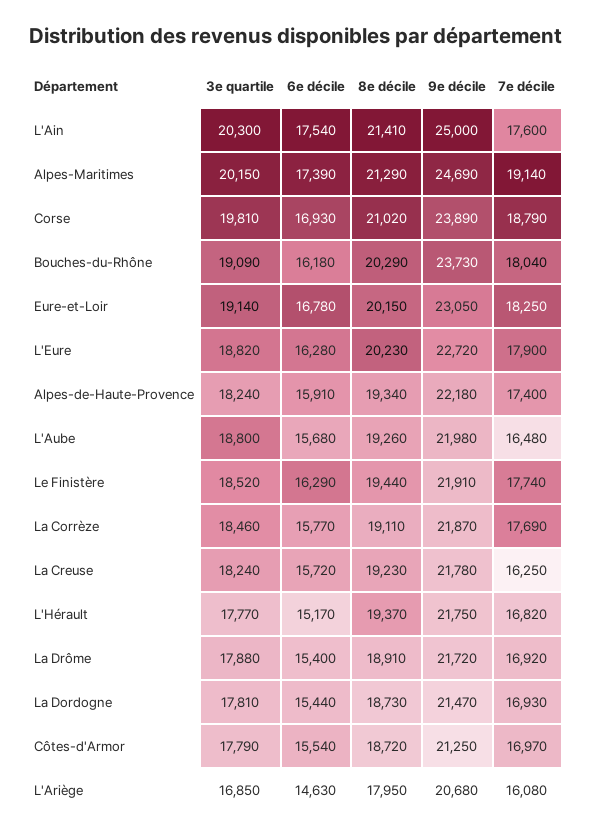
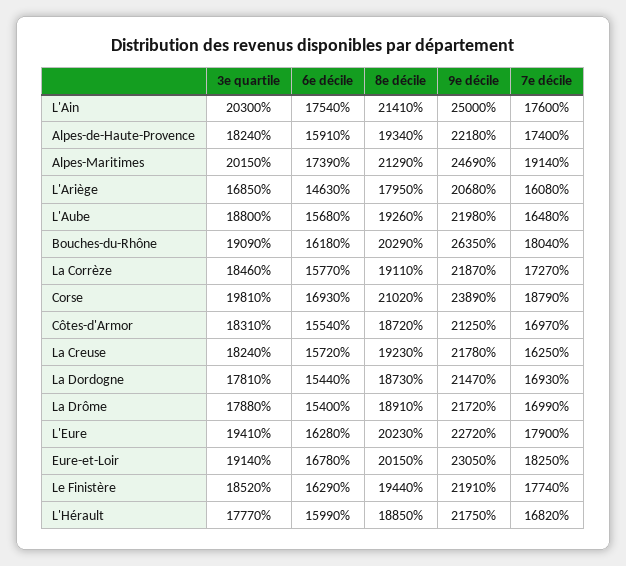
  {
    "3e quartile": {
      "L'Ain": 20300,
      "Alpes-Maritimes": 20150,
      "Corse": 19810,
      "Bouches-du-Rhône": 19090,
      "Eure-et-Loir": 19140,
-     "L'Eure": 18820,
+     "L'Eure": 19410,
      "Alpes-de-Haute-Provence": 18240,
      "L'Aube": 18800,
      "Le Finistère": 18520,
      "La Corrèze": 18460,
      "La Creuse": 18240,
      "L'Hérault": 17770,
      "La Drôme": 17880,
      "La Dordogne": 17810,
-     "Côtes-d'Armor": 17790,
+     "Côtes-d'Armor": 18310,
      "L'Ariège": 16850
    },
    "6e décile": {
      "L'Ain": 17540,
      "Alpes-Maritimes": 17390,
      "Corse": 16930,
      "Bouches-du-Rhône": 16180,
      "Eure-et-Loir": 16780,
      "L'Eure": 16280,
      "Alpes-de-Haute-Provence": 15910,
      "L'Aube": 15680,
      "Le Finistère": 16290,
      "La Corrèze": 15770,
      "La Creuse": 15720,
-     "L'Hérault": 15170,
+     "L'Hérault": 15990,
      "La Drôme": 15400,
      "La Dordogne": 15440,
      "Côtes-d'Armor": 15540,
      "L'Ariège": 14630
    },
    "8e décile": {
      "L'Ain": 21410,
      "Alpes-Maritimes": 21290,
      "Corse": 21020,
      "Bouches-du-Rhône": 20290,
      "Eure-et-Loir": 20150,
      "L'Eure": 20230,
      "Alpes-de-Haute-Provence": 19340,
      "L'Aube": 19260,
      "Le Finistère": 19440,
      "La Corrèze": 19110,
      "La Creuse": 19230,
-     "L'Hérault": 19370,
+     "L'Hérault": 18850,
      "La Drôme": 18910,
      "La Dordogne": 18730,
      "Côtes-d'Armor": 18720,
      "L'Ariège": 17950
    },
    "9e décile": {
      "L'Ain": 25000,
      "Alpes-Maritimes": 24690,
      "Corse": 23890,
-     "Bouches-du-Rhône": 23730,
+     "Bouches-du-Rhône": 26350,
      "Eure-et-Loir": 23050,
      "L'Eure": 22720,
      "Alpes-de-Haute-Provence": 22180,
      "L'Aube": 21980,
      "Le Finistère": 21910,
      "La Corrèze": 21870,
      "La Creuse": 21780,
      "L'Hérault": 21750,
      "La Drôme": 21720,
      "La Dordogne": 21470,
      "Côtes-d'Armor": 21250,
      "L'Ariège": 20680
    },
    "7e décile": {
      "L'Ain": 17600,
      "Alpes-Maritimes": 19140,
      "Corse": 18790,
      "Bouches-du-Rhône": 18040,
      "Eure-et-Loir": 18250,
      "L'Eure": 17900,
      "Alpes-de-Haute-Provence": 17400,
      "L'Aube": 16480,
      "Le Finistère": 17740,
-     "La Corrèze": 17690,
+     "La Corrèze": 17270,
      "La Creuse": 16250,
      "L'Hérault": 16820,
-     "La Drôme": 16920,
+     "La Drôme": 16990,
      "La Dordogne": 16930,
      "Côtes-d'Armor": 16970,
      "L'Ariège": 16080
    }
  }

